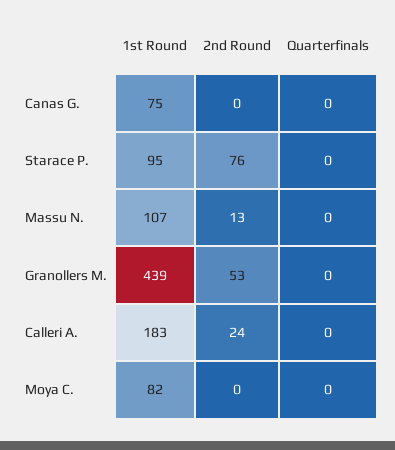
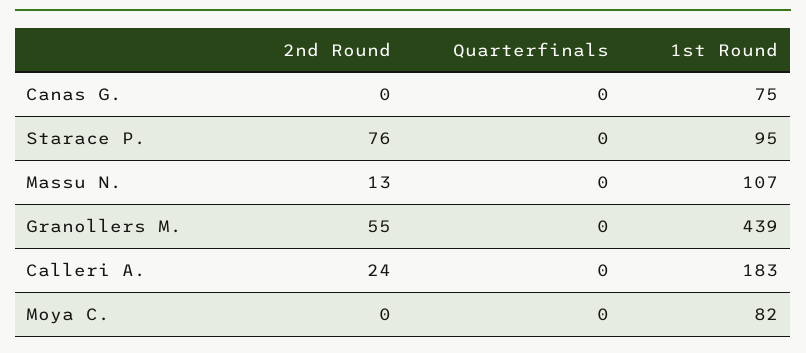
  {
    "1st Round": {
      "Canas G.": 75,
      "Starace P.": 95,
      "Massu N.": 107,
      "Granollers M.": 439,
      "Calleri A.": 183,
      "Moya C.": 82
    },
    "2nd Round": {
      "Canas G.": 0,
      "Starace P.": 76,
      "Massu N.": 13,
-     "Granollers M.": 53,
+     "Granollers M.": 55,
      "Calleri A.": 24,
      "Moya C.": 0
    },
    "Quarterfinals": {
      "Canas G.": 0,
      "Starace P.": 0,
      "Massu N.": 0,
      "Granollers M.": 0,
      "Calleri A.": 0,
      "Moya C.": 0
    }
  }

